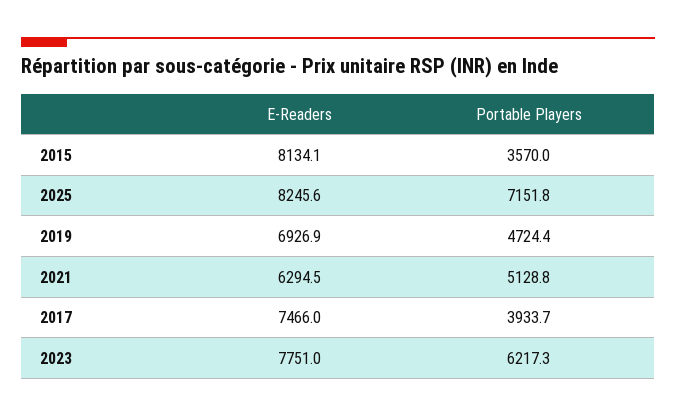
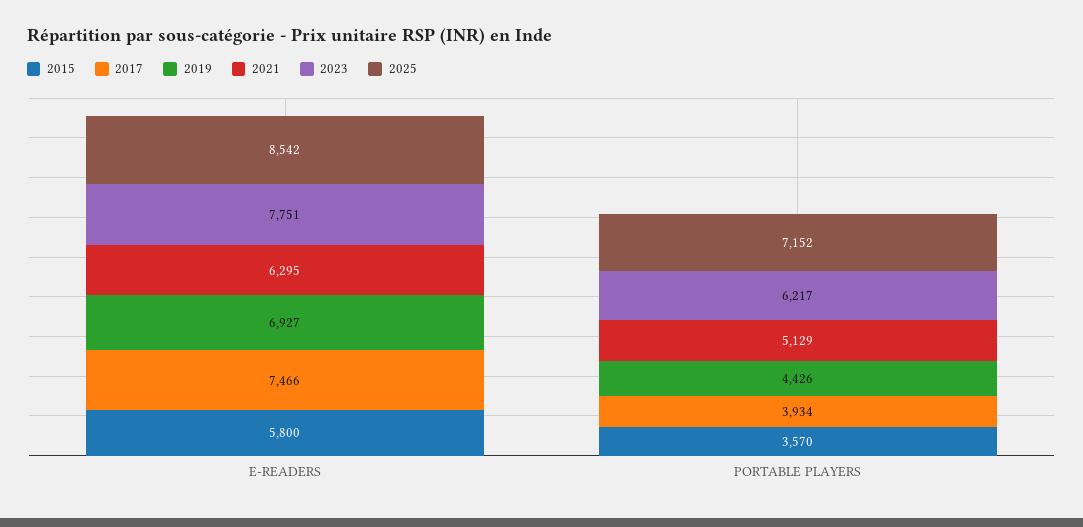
  {
    "2015": {
-     "E-Readers": 8134.1,
+     "E-Readers": 5800,
      "Portable Players": 3570
    },
    "2025": {
-     "E-Readers": 8245.6,
+     "E-Readers": 8542,
      "Portable Players": 7151.8
    },
    "2019": {
      "E-Readers": 6926.9,
-     "Portable Players": 4724.4
+     "Portable Players": 4426
    },
    "2021": {
      "E-Readers": 6294.5,
      "Portable Players": 5128.8
    },
    "2017": {
      "E-Readers": 7466,
      "Portable Players": 3933.7
    },
    "2023": {
      "E-Readers": 7751,
      "Portable Players": 6217.3
    }
  }

